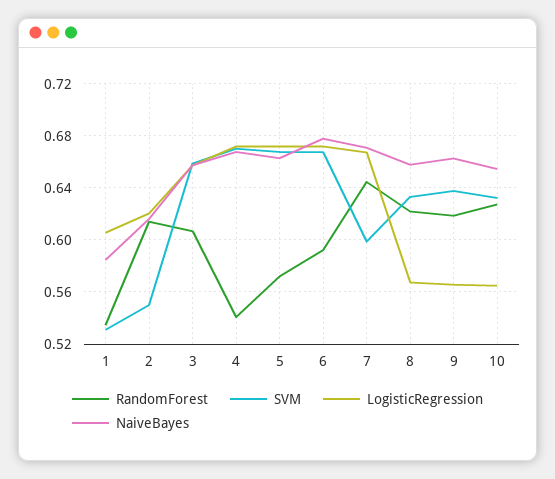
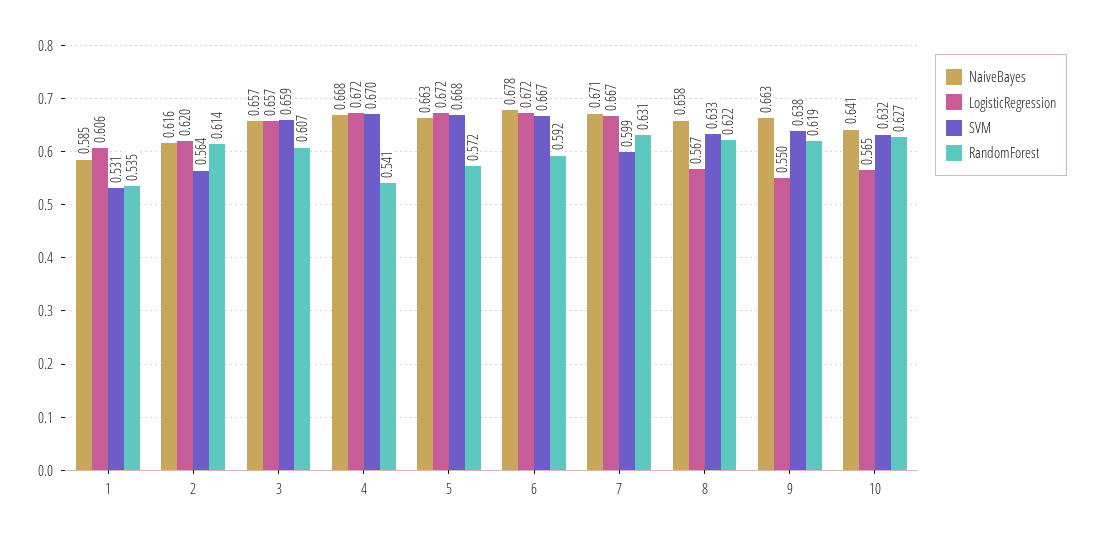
  {
    "RandomForest": {
      "1": 0.535,
      "2": 0.614,
      "3": 0.607,
      "4": 0.541,
      "5": 0.572,
      "6": 0.592,
-     "7": 0.645,
+     "7": 0.631,
      "8": 0.622,
      "9": 0.619,
      "10": 0.627
    },
    "SVM": {
      "1": 0.531,
-     "2": 0.55,
+     "2": 0.564,
      "3": 0.659,
      "4": 0.67,
      "5": 0.668,
      "6": 0.667,
      "7": 0.599,
      "8": 0.633,
      "9": 0.638,
      "10": 0.632
    },
    "LogisticRegression": {
      "1": 0.606,
      "2": 0.62,
      "3": 0.657,
      "4": 0.672,
      "5": 0.672,
      "6": 0.672,
      "7": 0.667,
      "8": 0.567,
-     "9": 0.565,
+     "9": 0.55,
      "10": 0.565
    },
    "NaiveBayes": {
      "1": 0.585,
      "2": 0.616,
      "3": 0.657,
      "4": 0.668,
      "5": 0.663,
      "6": 0.678,
      "7": 0.671,
      "8": 0.658,
      "9": 0.663,
-     "10": 0.655
+     "10": 0.641
    }
  }

